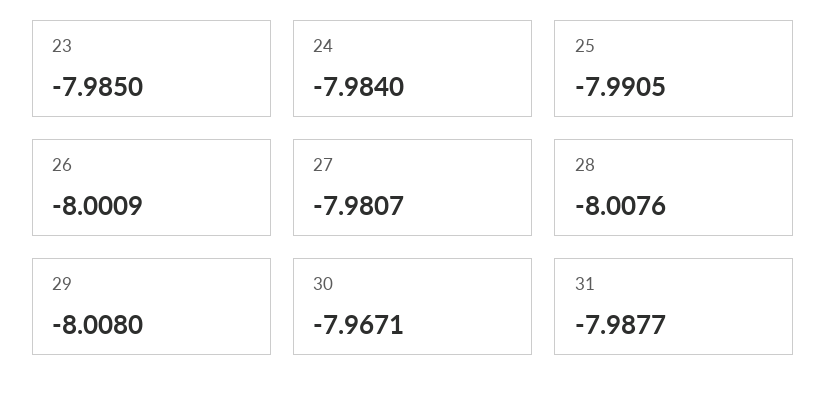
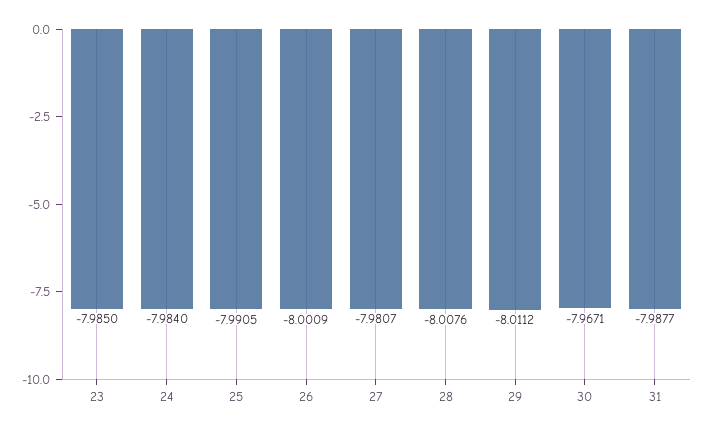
  {
    "23": -7.985,
    "24": -7.984,
    "25": -7.9905,
    "26": -8.0009,
    "27": -7.9807,
    "28": -8.0076,
-   "29": -8.008,
+   "29": -8.0112,
    "30": -7.9671,
    "31": -7.9877
  }

